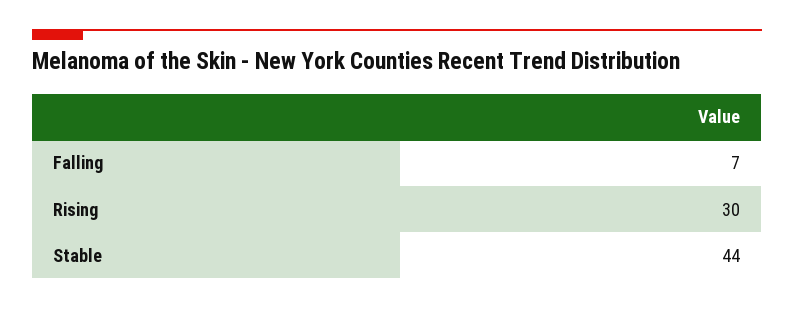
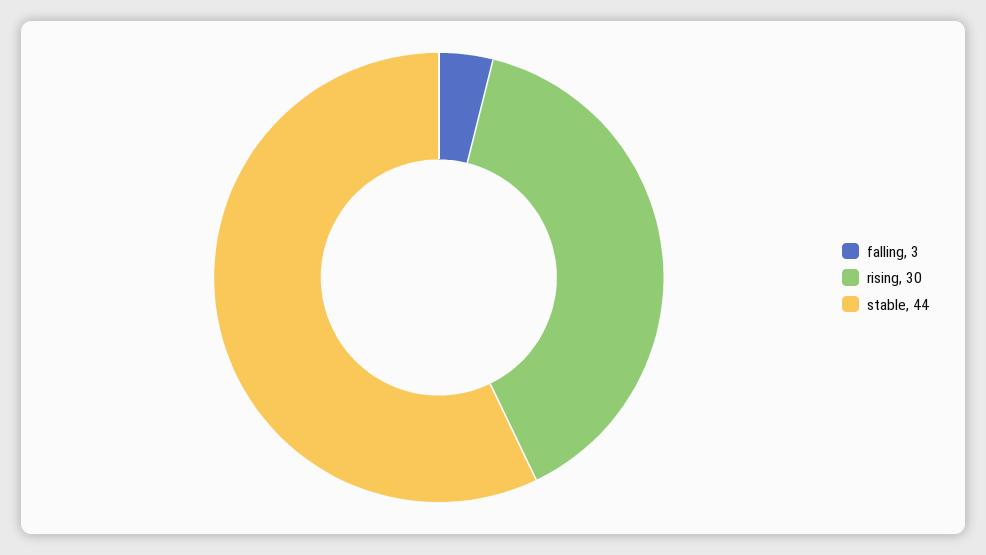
  {
-   "Falling": 7,
+   "Falling": 3,
    "Rising": 30,
    "Stable": 44
  }

